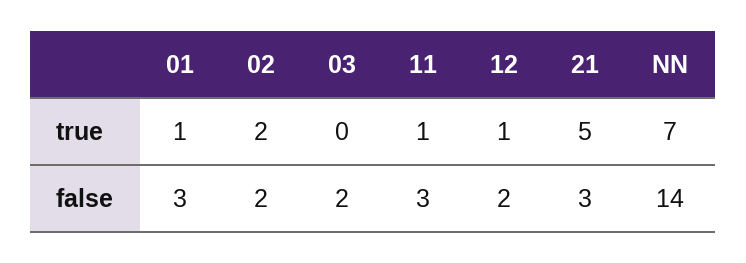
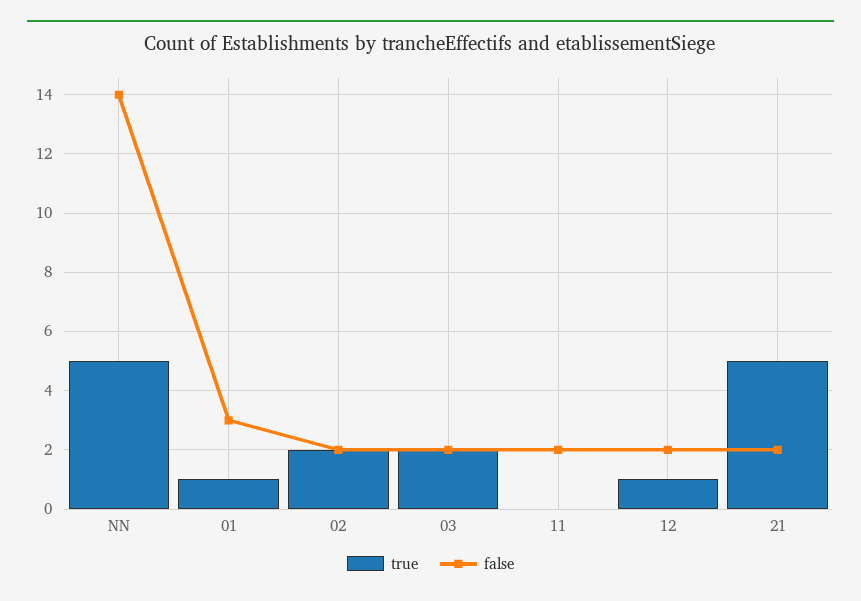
  {
    "true": {
      "01": 1,
      "02": 2,
-     "03": 0,
+     "03": 2,
-     "11": 1,
+     "11": 0,
      "12": 1,
      "21": 5,
-     "NN": 7
+     "NN": 5
    },
    "false": {
      "01": 3,
      "02": 2,
      "03": 2,
-     "11": 3,
+     "11": 2,
      "12": 2,
-     "21": 3,
+     "21": 2,
      "NN": 14
    }
  }

